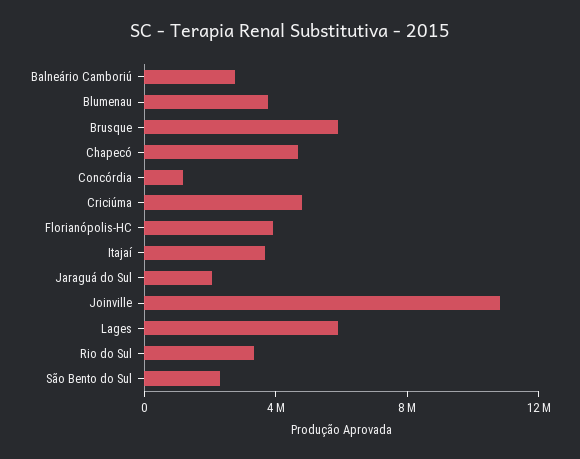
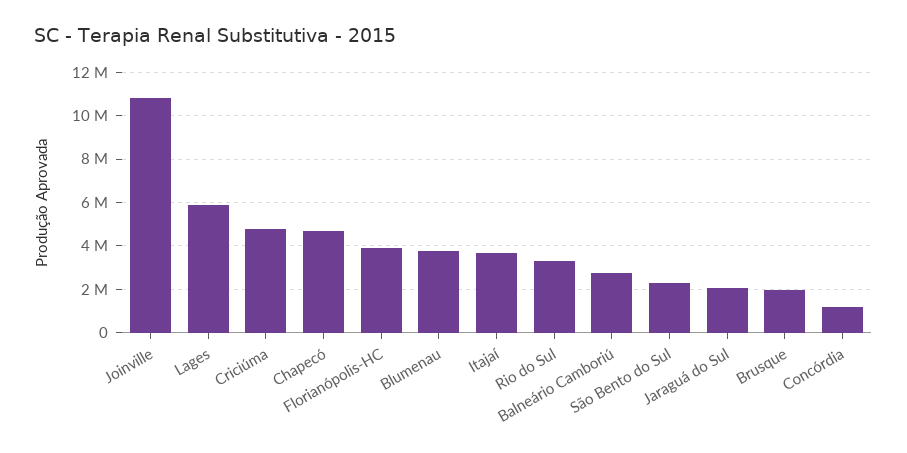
  {
    "Balneário Camboriú": 3000000,
    "Blumenau": 4000000,
-   "Brusque": 6000000,
+   "Brusque": 2000000,
    "Chapecó": 4500000,
    "Concórdia": 1000000,
    "Criciúma": 5000000,
    "Florianópolis-HC": 4000000,
    "Itajaí": 3500000,
    "Jaraguá do Sul": 2000000,
    "Joinville": 11000000,
    "Lages": 6000000,
    "Rio do Sul": 3500000,
    "São Bento do Sul": 2500000
  }

